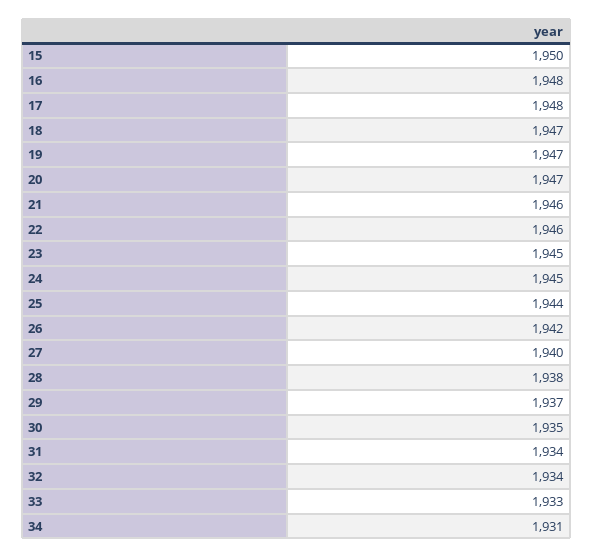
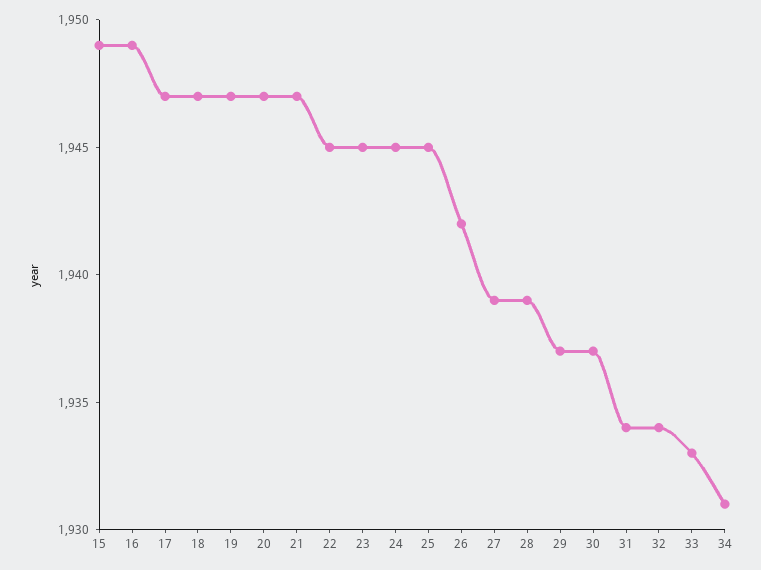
  {
-   "15": 1950,
+   "15": 1949,
-   "16": 1948,
+   "16": 1949,
-   "17": 1948,
+   "17": 1947,
    "18": 1947,
    "19": 1947,
    "20": 1947,
-   "21": 1946,
+   "21": 1947,
-   "22": 1946,
+   "22": 1945,
    "23": 1945,
    "24": 1945,
-   "25": 1944,
+   "25": 1945,
    "26": 1942,
-   "27": 1940,
+   "27": 1939,
-   "28": 1938,
+   "28": 1939,
    "29": 1937,
-   "30": 1935,
+   "30": 1937,
    "31": 1934,
    "32": 1934,
    "33": 1933,
    "34": 1931
  }

